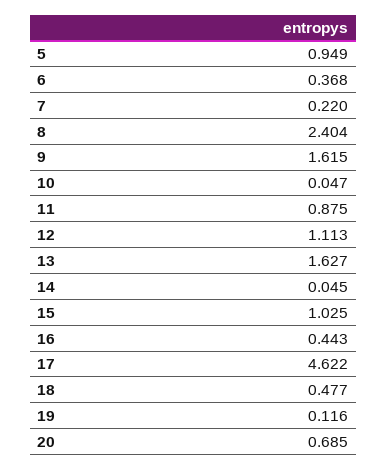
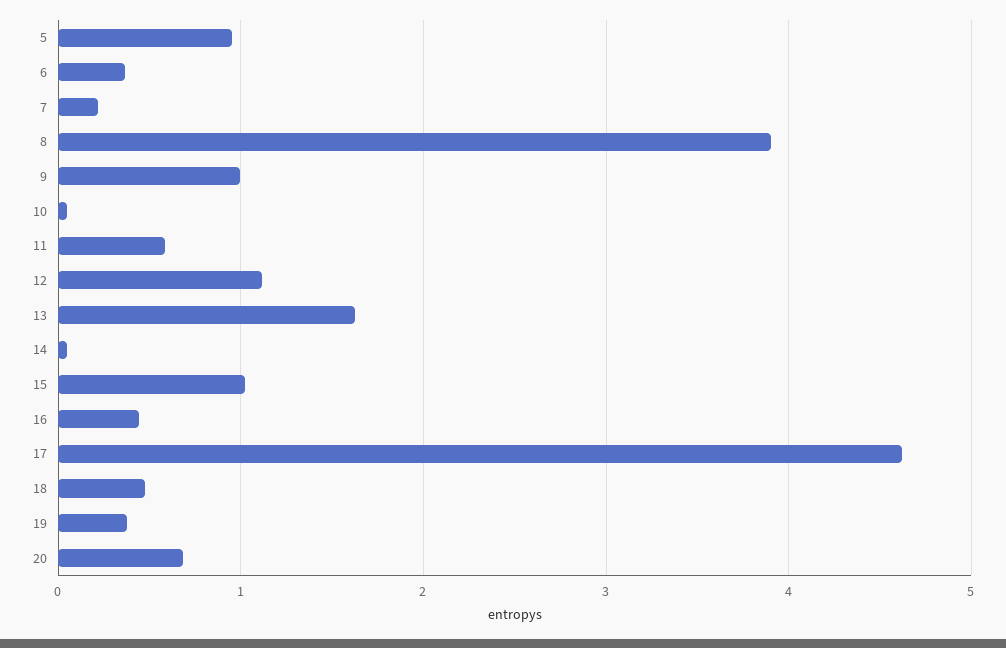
  {
    "5": 0.949,
    "6": 0.368,
    "7": 0.22,
-   "8": 2.404,
+   "8": 3.9,
-   "9": 1.615,
+   "9": 1,
    "10": 0.047,
-   "11": 0.875,
+   "11": 0.6,
    "12": 1.113,
    "13": 1.627,
    "14": 0.045,
    "15": 1.025,
    "16": 0.443,
    "17": 4.622,
    "18": 0.477,
-   "19": 0.116,
+   "19": 0.4,
    "20": 0.685
  }

